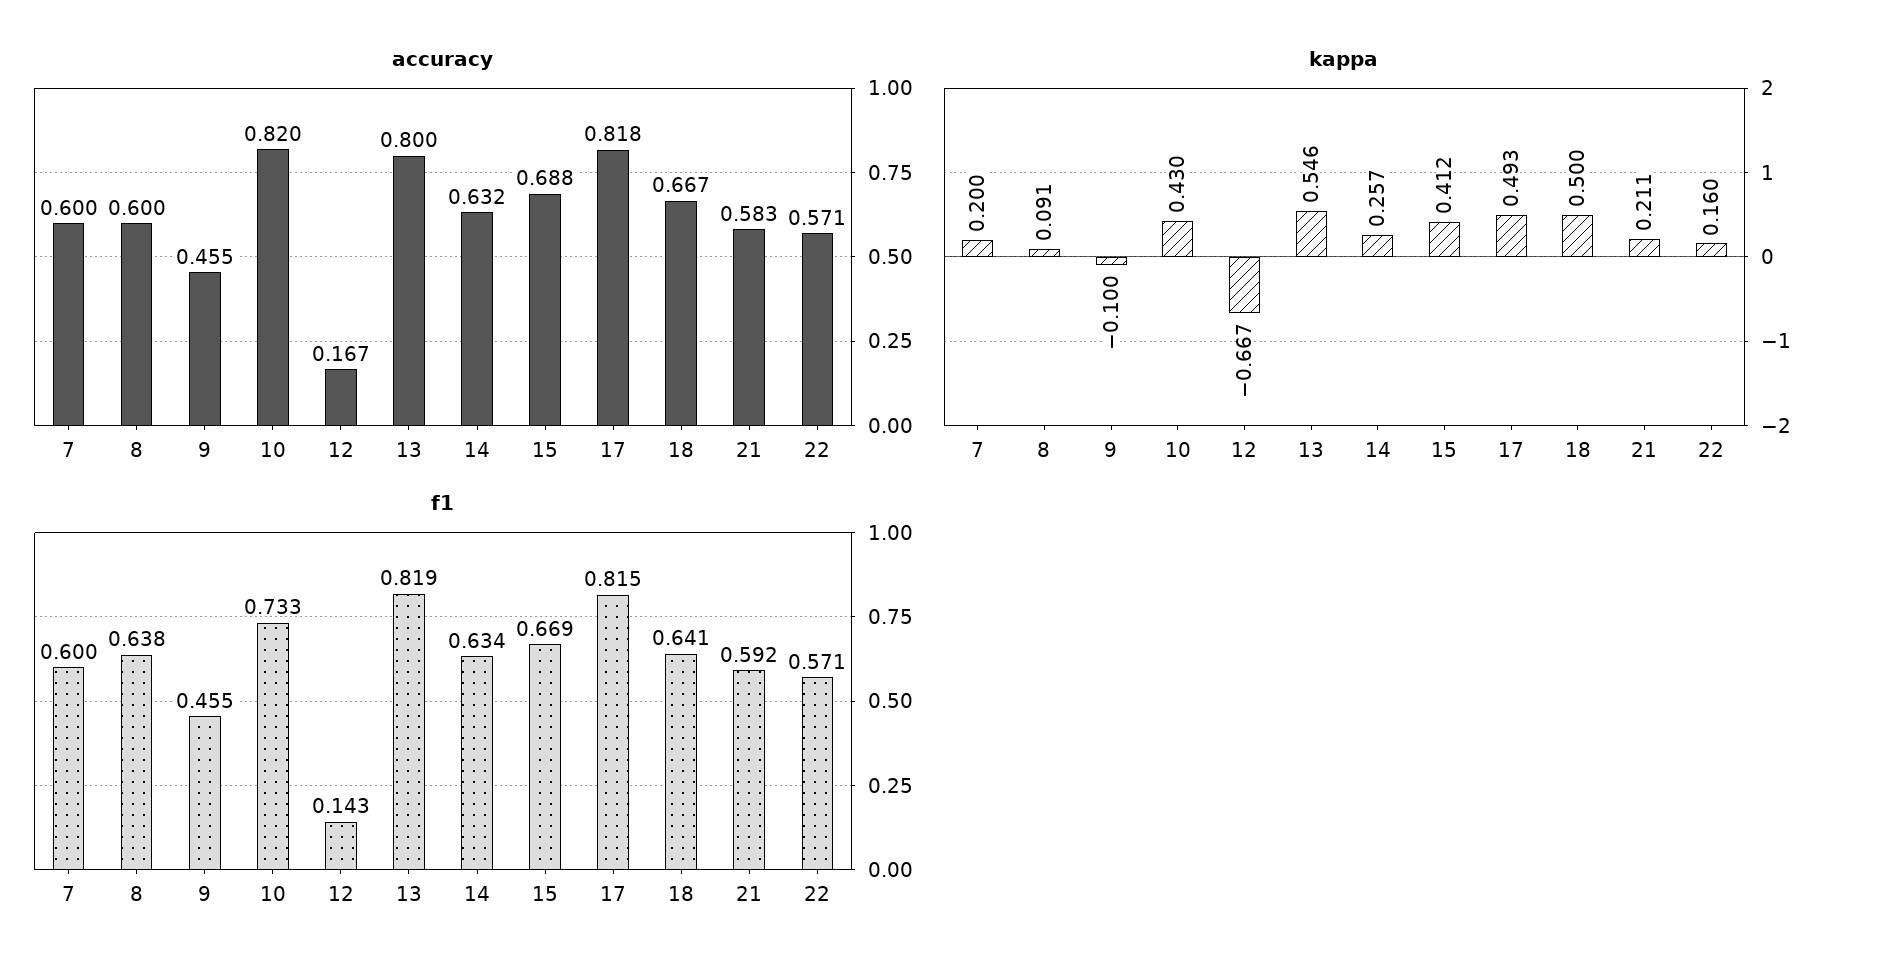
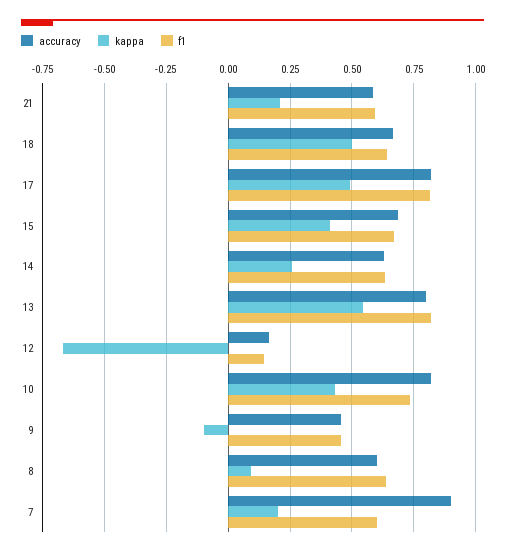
  {
    "accuracy": {
-     "7": 0.6,
+     "7": 0.9,
      "8": 0.6,
      "9": 0.455,
      "10": 0.82,
      "12": 0.167,
      "13": 0.8,
      "14": 0.632,
      "15": 0.688,
      "17": 0.818,
      "18": 0.667,
-     "21": 0.583,
+     "21": 0.583
-     "22": 0.571
    },
    "kappa": {
      "7": 0.2,
      "8": 0.091,
      "9": -0.1,
      "10": 0.43,
      "12": -0.667,
      "13": 0.546,
      "14": 0.257,
      "15": 0.412,
      "17": 0.493,
      "18": 0.5,
-     "21": 0.211,
+     "21": 0.211
-     "22": 0.16
    },
    "f1": {
      "7": 0.6,
      "8": 0.638,
      "9": 0.455,
      "10": 0.733,
      "12": 0.143,
      "13": 0.819,
      "14": 0.634,
      "15": 0.669,
      "17": 0.815,
      "18": 0.641,
-     "21": 0.592,
+     "21": 0.592
-     "22": 0.571
    }
  }

